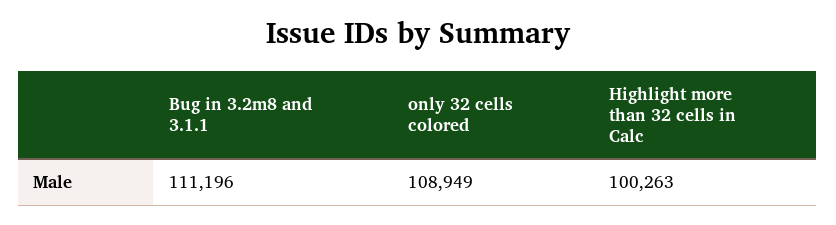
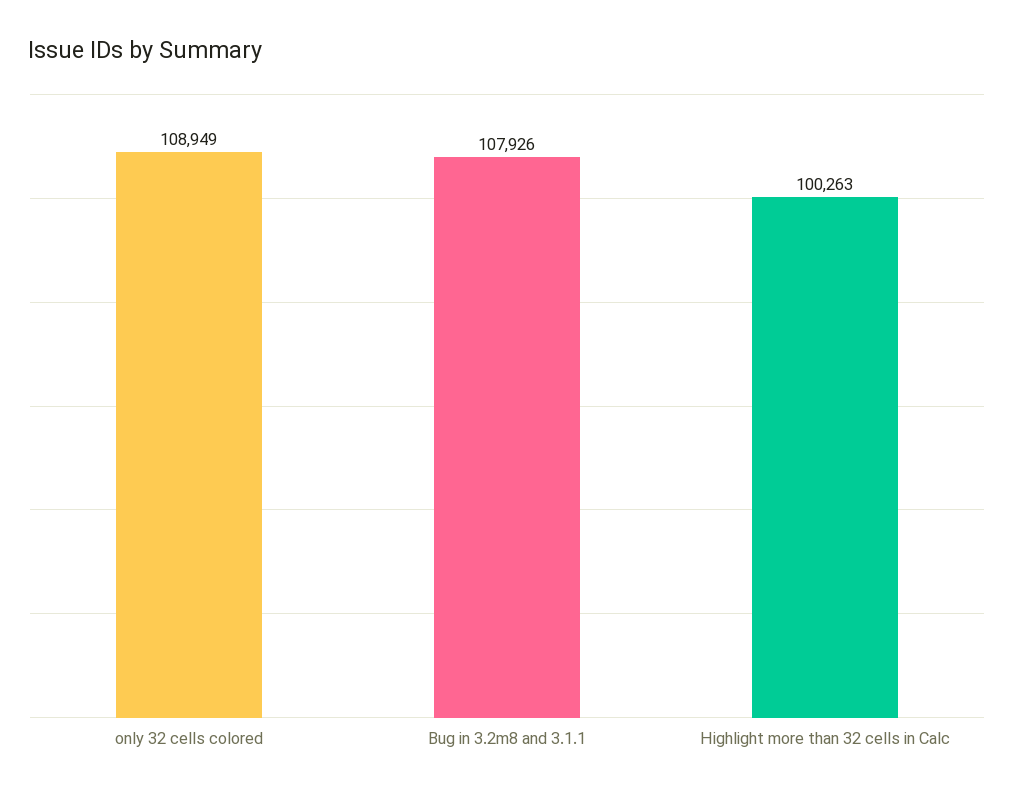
  {
-   "Bug in 3.2m8 and 3.1.1": 111196,
+   "Bug in 3.2m8 and 3.1.1": 107926,
    "only 32 cells colored": 108949,
    "Highlight more than 32 cells in Calc": 100263
  }

